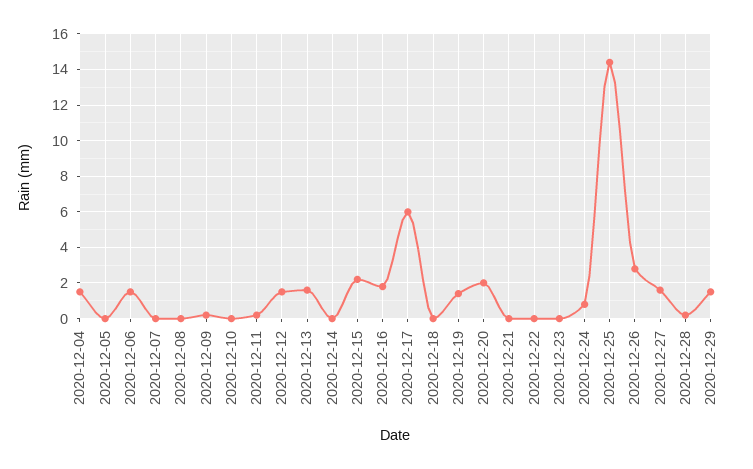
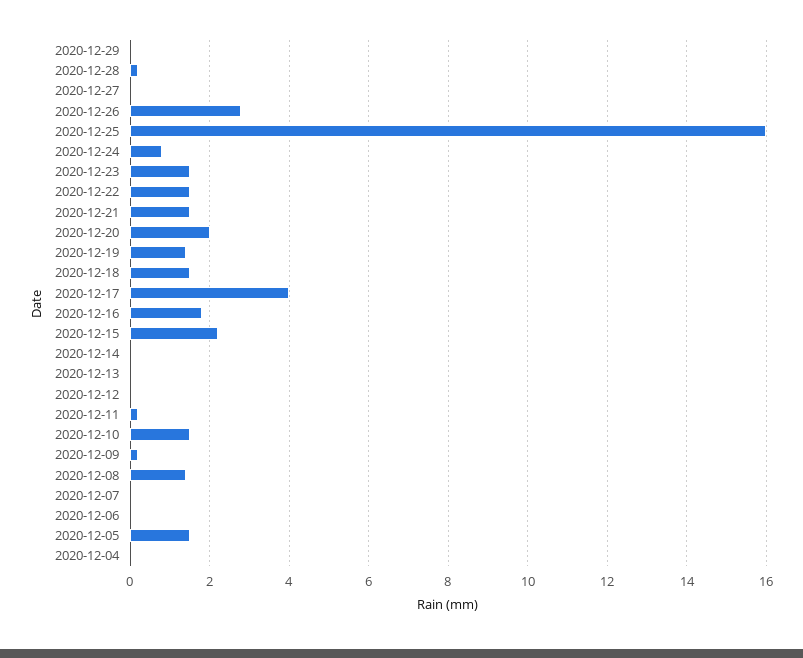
  {
-   "2020-12-04": 1.5,
+   "2020-12-04": 0,
-   "2020-12-05": 0,
+   "2020-12-05": 1.5,
-   "2020-12-06": 1.5,
+   "2020-12-06": 0,
    "2020-12-07": 0,
-   "2020-12-08": 0,
+   "2020-12-08": 1.5,
    "2020-12-09": 0,
-   "2020-12-10": 0,
+   "2020-12-10": 1.5,
    "2020-12-11": 0,
-   "2020-12-12": 1.5,
+   "2020-12-12": 0,
-   "2020-12-13": 1.5,
+   "2020-12-13": 0,
    "2020-12-14": 0,
    "2020-12-15": 2,
    "2020-12-16": 2,
-   "2020-12-17": 6,
+   "2020-12-17": 4,
-   "2020-12-18": 0,
+   "2020-12-18": 1.5,
    "2020-12-19": 1.5,
    "2020-12-20": 2,
-   "2020-12-21": 0,
+   "2020-12-21": 1.5,
-   "2020-12-22": 0,
+   "2020-12-22": 1.5,
-   "2020-12-23": 0,
+   "2020-12-23": 1.5,
    "2020-12-24": 1,
-   "2020-12-25": 14.5,
+   "2020-12-25": 16,
    "2020-12-26": 3,
-   "2020-12-27": 1.5,
+   "2020-12-27": 0,
    "2020-12-28": 0,
-   "2020-12-29": 1.5
+   "2020-12-29": 0
  }

